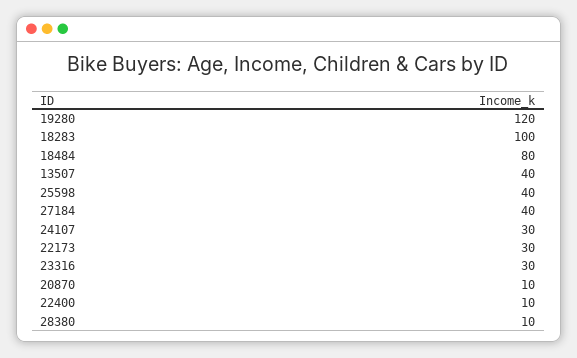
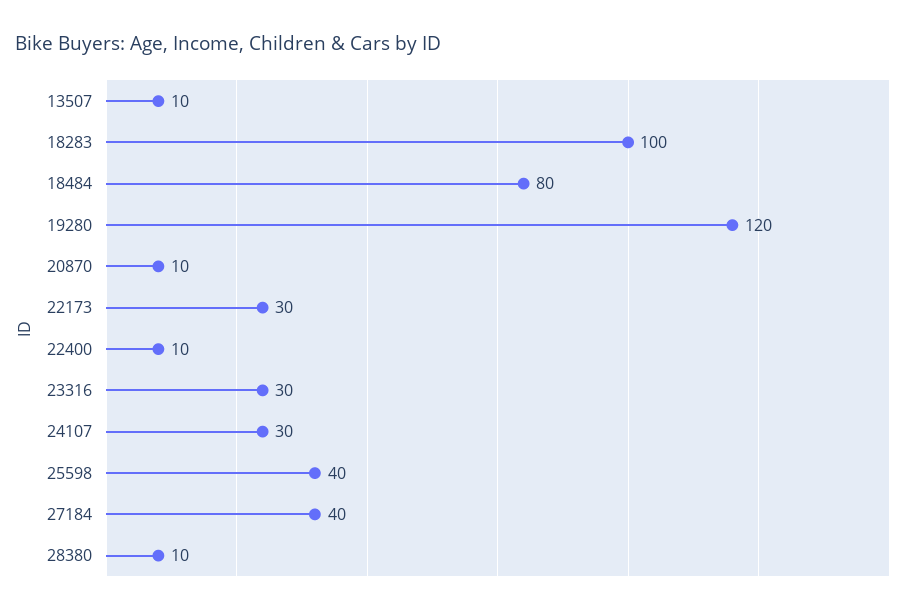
  {
    "19280": 120,
    "18283": 100,
    "18484": 80,
-   "13507": 40,
+   "13507": 10,
    "25598": 40,
    "27184": 40,
    "24107": 30,
    "22173": 30,
    "23316": 30,
    "20870": 10,
    "22400": 10,
    "28380": 10
  }

